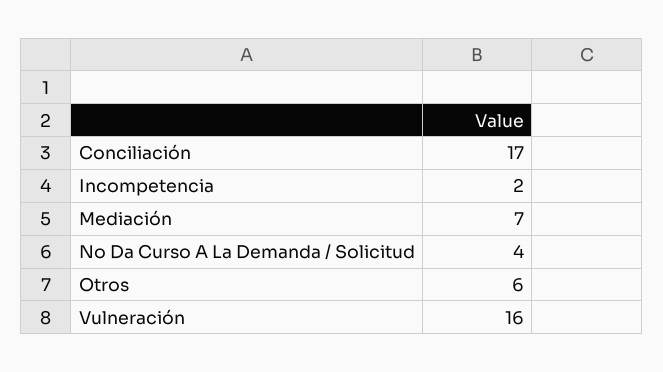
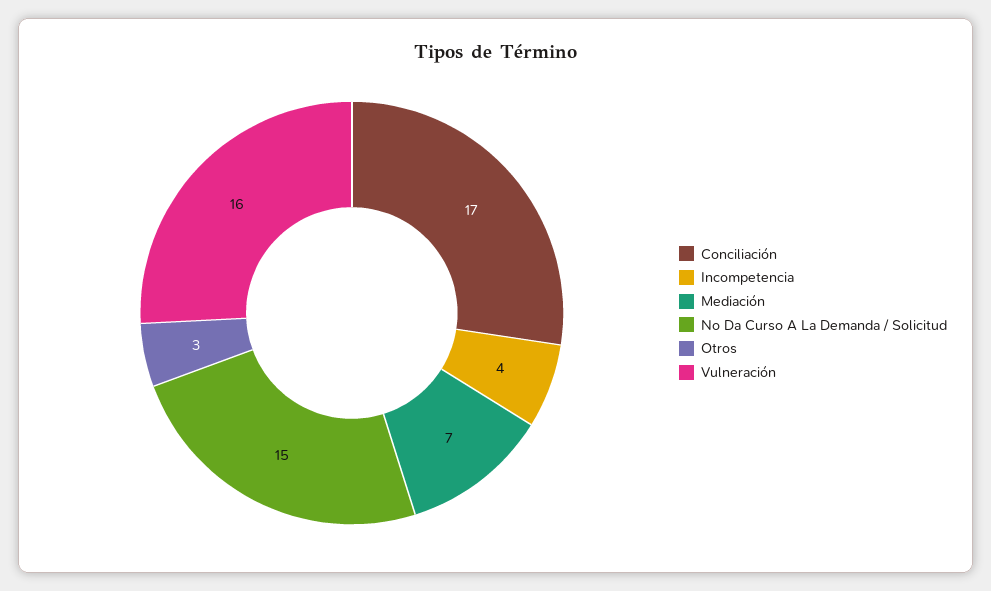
  {
    "Conciliación": 17,
-   "Incompetencia": 2,
+   "Incompetencia": 4,
    "Mediación": 7,
-   "No Da Curso A La Demanda / Solicitud": 4,
+   "No Da Curso A La Demanda / Solicitud": 15,
-   "Otros": 6,
+   "Otros": 3,
    "Vulneración": 16
  }

